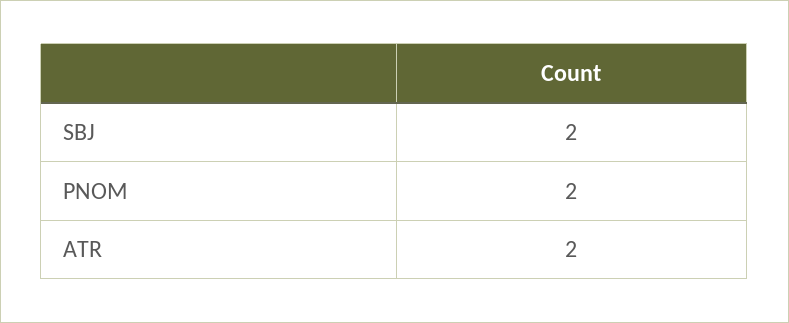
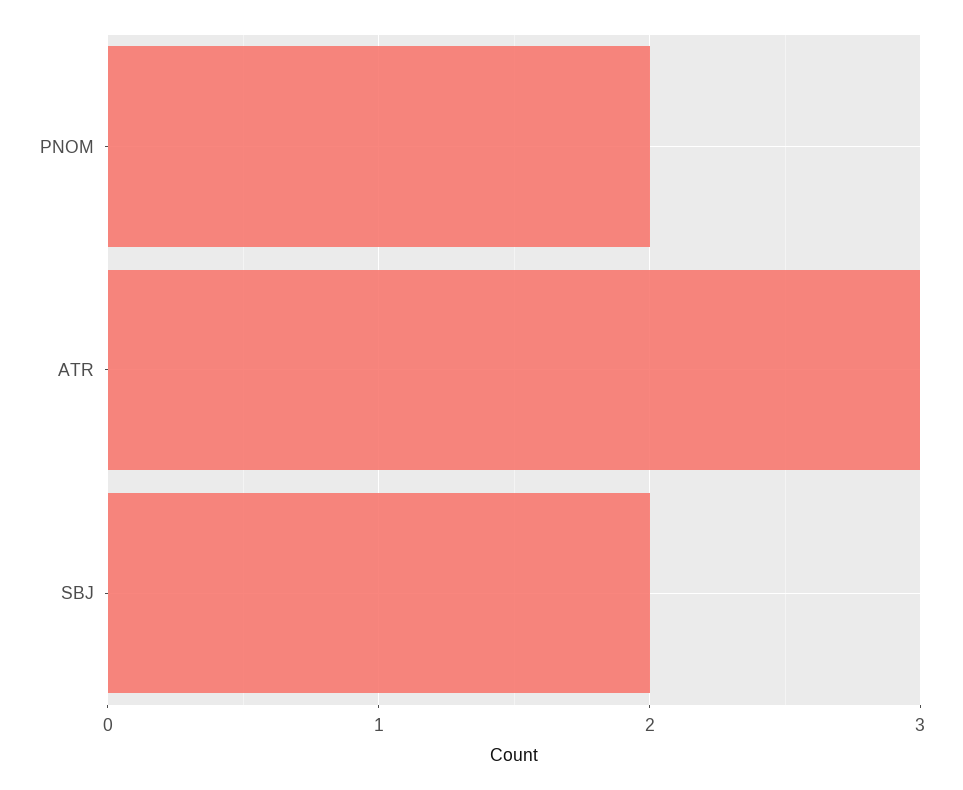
  {
    "SBJ": 2,
    "PNOM": 2,
-   "ATR": 2
+   "ATR": 3
  }

